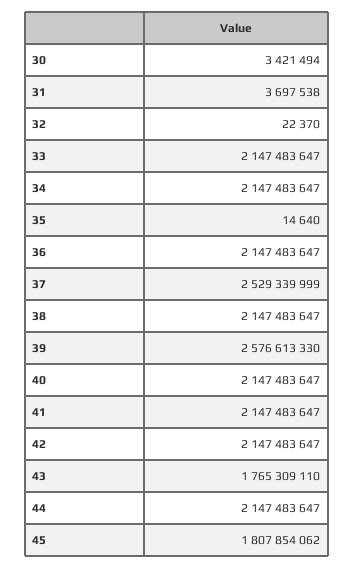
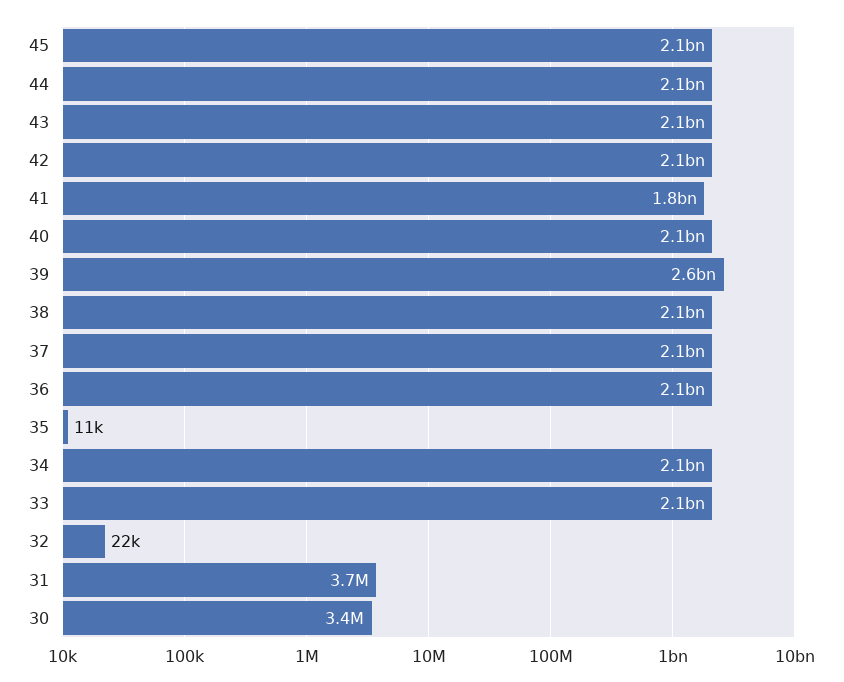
  {
    "30": 3421494,
    "31": 3697538,
    "32": 22370,
    "33": 2147483647,
    "34": 2147483647,
-   "35": 14640,
+   "35": 11000,
    "36": 2147483647,
-   "37": 2529339999,
+   "37": 2100000000,
    "38": 2147483647,
    "39": 2576613330,
    "40": 2147483647,
-   "41": 2147483647,
+   "41": 1800000000,
    "42": 2147483647,
-   "43": 1765309110,
+   "43": 2100000000,
    "44": 2147483647,
-   "45": 1807854062
+   "45": 2100000000
  }

